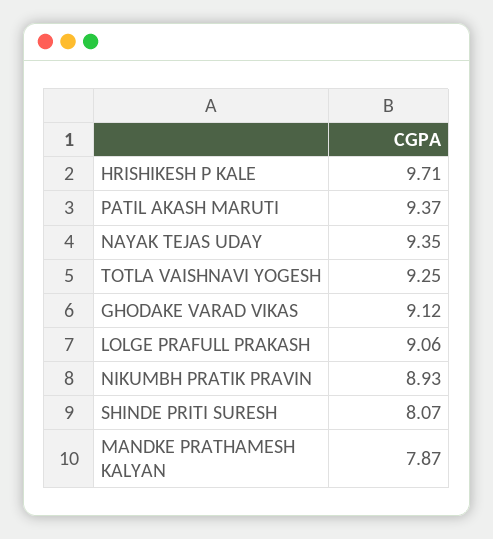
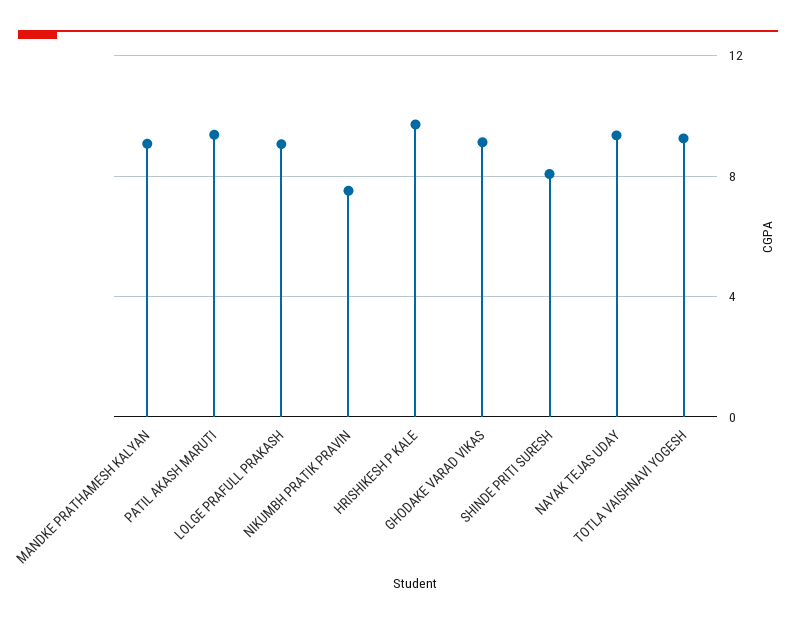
  {
    "HRISHIKESH P KALE": 9.71,
    "PATIL AKASH MARUTI": 9.37,
    "NAYAK TEJAS UDAY": 9.35,
    "TOTLA VAISHNAVI YOGESH": 9.25,
    "GHODAKE VARAD VIKAS": 9.12,
    "LOLGE PRAFULL PRAKASH": 9.06,
-   "NIKUMBH PRATIK PRAVIN": 8.93,
+   "NIKUMBH PRATIK PRAVIN": 7.5,
    "SHINDE PRITI SURESH": 8.07,
-   "MANDKE PRATHAMESH KALYAN": 7.87
+   "MANDKE PRATHAMESH KALYAN": 9
  }

